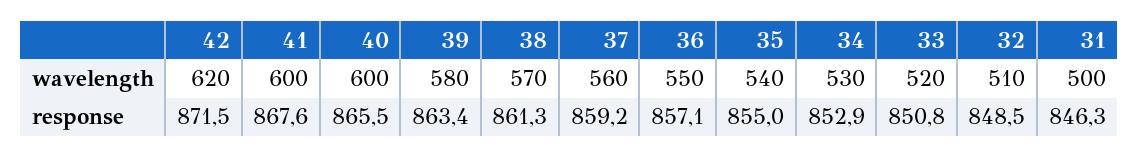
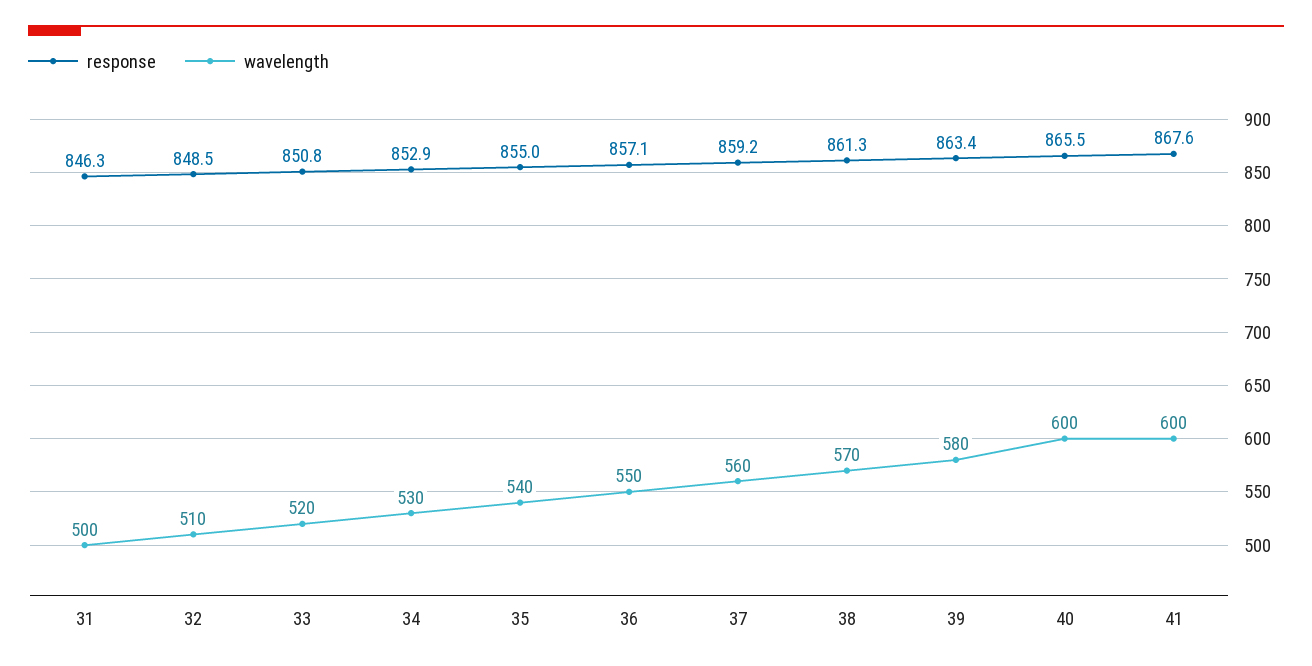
  {
    "wavelength": {
-     "42": 620,
      "41": 600,
      "40": 600,
      "39": 580,
      "38": 570,
      "37": 560,
      "36": 550,
      "35": 540,
      "34": 530,
      "33": 520,
      "32": 510,
      "31": 500
    },
    "response": {
-     "42": 871.5,
      "41": 867.6,
      "40": 865.5,
      "39": 863.4,
      "38": 861.3,
      "37": 859.2,
      "36": 857.1,
      "35": 855,
      "34": 852.9,
      "33": 850.8,
      "32": 848.5,
      "31": 846.3
    }
  }

